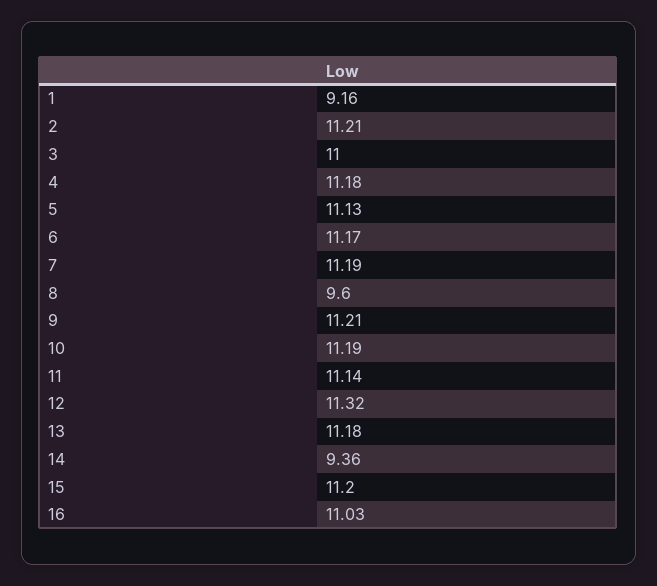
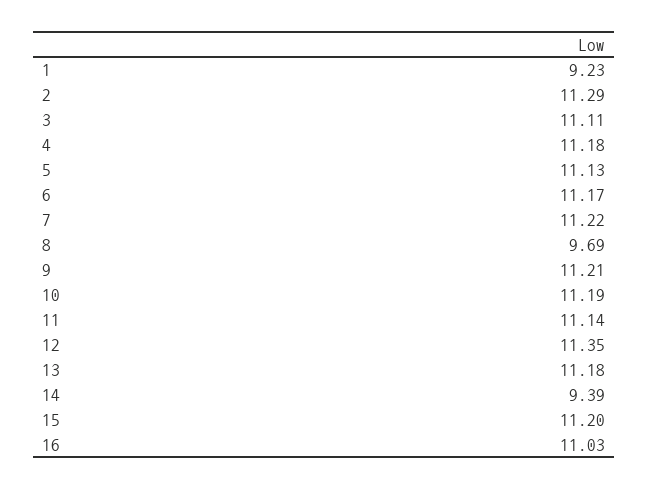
  {
-   "1": 9.16,
+   "1": 9.23,
-   "2": 11.21,
+   "2": 11.29,
-   "3": 11,
+   "3": 11.11,
    "4": 11.18,
    "5": 11.13,
    "6": 11.17,
-   "7": 11.19,
+   "7": 11.22,
-   "8": 9.6,
+   "8": 9.69,
    "9": 11.21,
    "10": 11.19,
    "11": 11.14,
-   "12": 11.32,
+   "12": 11.35,
    "13": 11.18,
-   "14": 9.36,
+   "14": 9.39,
    "15": 11.2,
    "16": 11.03
  }

